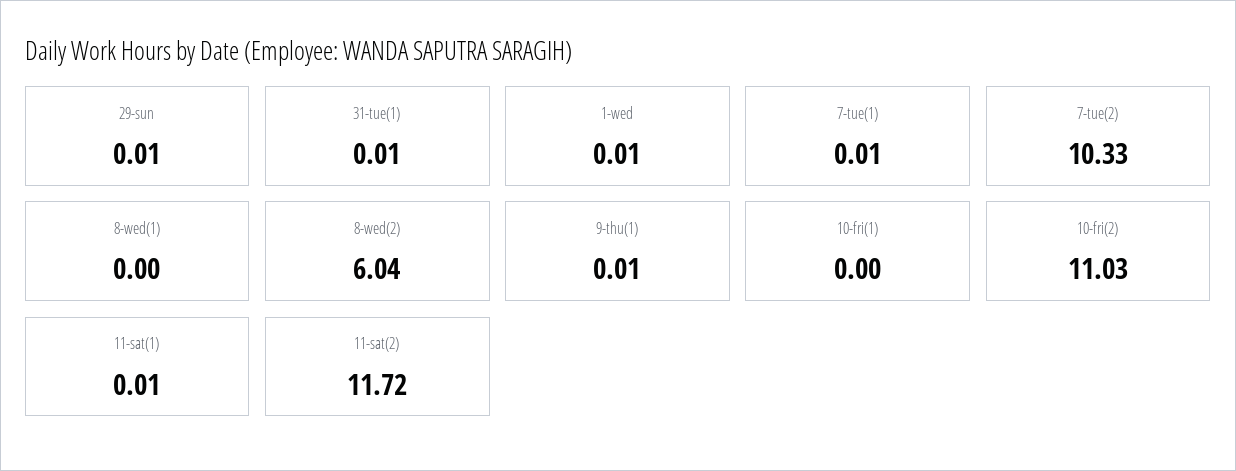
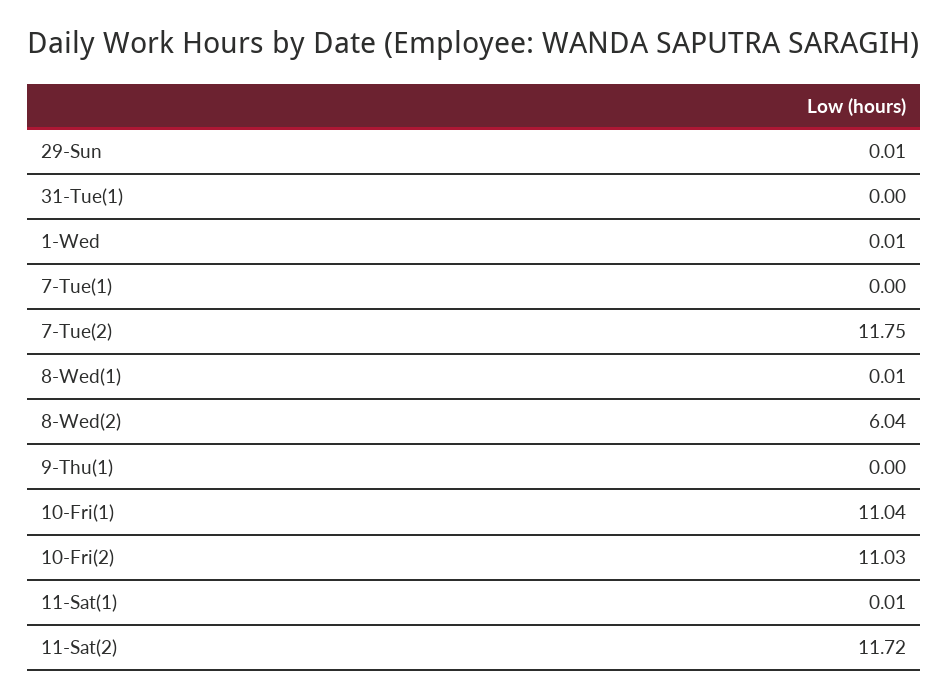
  {
    "29-sun": 0.01,
-   "31-tue(1)": 0.01,
+   "31-tue(1)": 0,
    "1-wed": 0.01,
-   "7-tue(1)": 0.01,
+   "7-tue(1)": 0,
-   "7-tue(2)": 10.33,
+   "7-tue(2)": 11.75,
-   "8-wed(1)": 0,
+   "8-wed(1)": 0.01,
    "8-wed(2)": 6.04,
-   "9-thu(1)": 0.01,
+   "9-thu(1)": 0,
-   "10-fri(1)": 0,
+   "10-fri(1)": 11.04,
    "10-fri(2)": 11.03,
    "11-sat(1)": 0.01,
    "11-sat(2)": 11.72
  }

